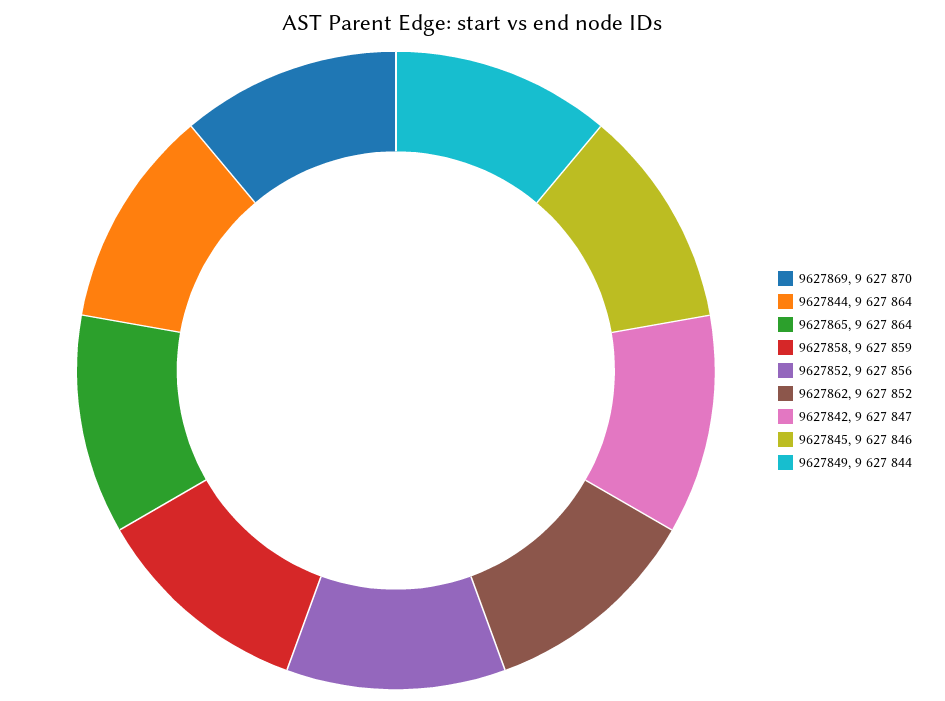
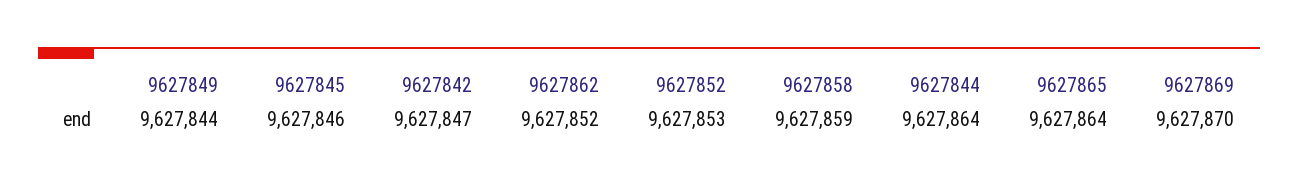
  {
    "9627869": 9627870,
    "9627844": 9627864,
    "9627865": 9627864,
    "9627858": 9627859,
-   "9627852": 9627856,
+   "9627852": 9627853,
    "9627862": 9627852,
    "9627842": 9627847,
    "9627845": 9627846,
    "9627849": 9627844
  }

